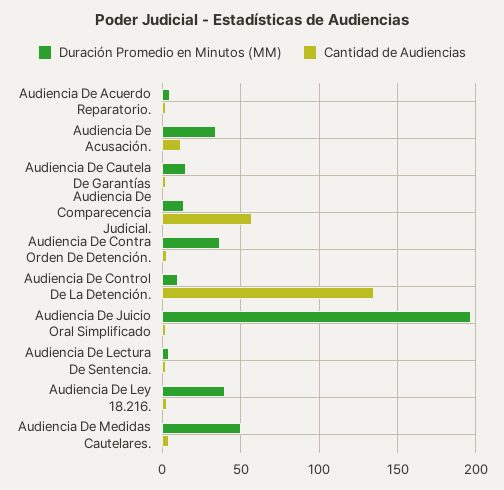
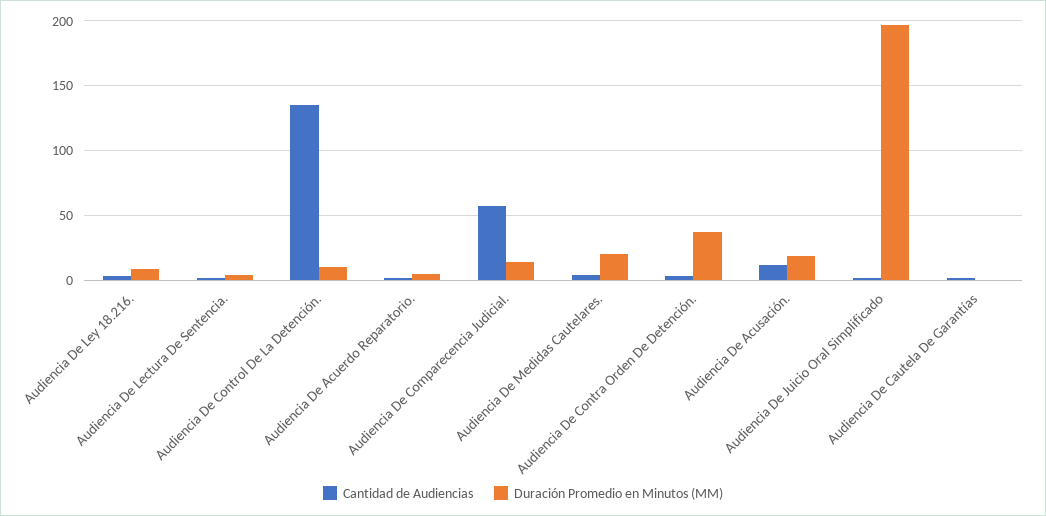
  {
    "Duración Promedio en Minutos (MM)": {
      "Audiencia De Acuerdo Reparatorio.": 5,
-     "Audiencia De Acusación.": 35,
+     "Audiencia De Acusación.": 20,
-     "Audiencia De Cautela De Garantías": 15,
+     "Audiencia De Cautela De Garantías": 0,
      "Audiencia De Comparecencia Judicial.": 15,
      "Audiencia De Contra Orden De Detención.": 35,
      "Audiencia De Control De La Detención.": 10,
      "Audiencia De Juicio Oral Simplificado": 195,
      "Audiencia De Lectura De Sentencia.": 5,
-     "Audiencia De Ley 18.216.": 40,
+     "Audiencia De Ley 18.216.": 10,
-     "Audiencia De Medidas Cautelares.": 50
+     "Audiencia De Medidas Cautelares.": 20
    },
    "Cantidad de Audiencias": {
      "Audiencia De Acuerdo Reparatorio.": 0,
      "Audiencia De Acusación.": 10,
      "Audiencia De Cautela De Garantías": 0,
      "Audiencia De Comparecencia Judicial.": 55,
      "Audiencia De Contra Orden De Detención.": 5,
      "Audiencia De Control De La Detención.": 135,
      "Audiencia De Juicio Oral Simplificado": 0,
      "Audiencia De Lectura De Sentencia.": 0,
      "Audiencia De Ley 18.216.": 5,
      "Audiencia De Medidas Cautelares.": 5
    }
  }

